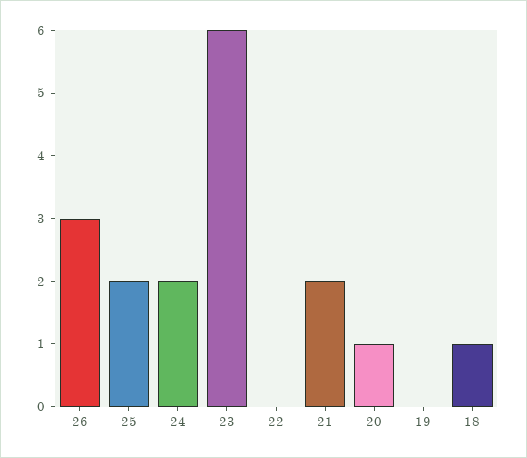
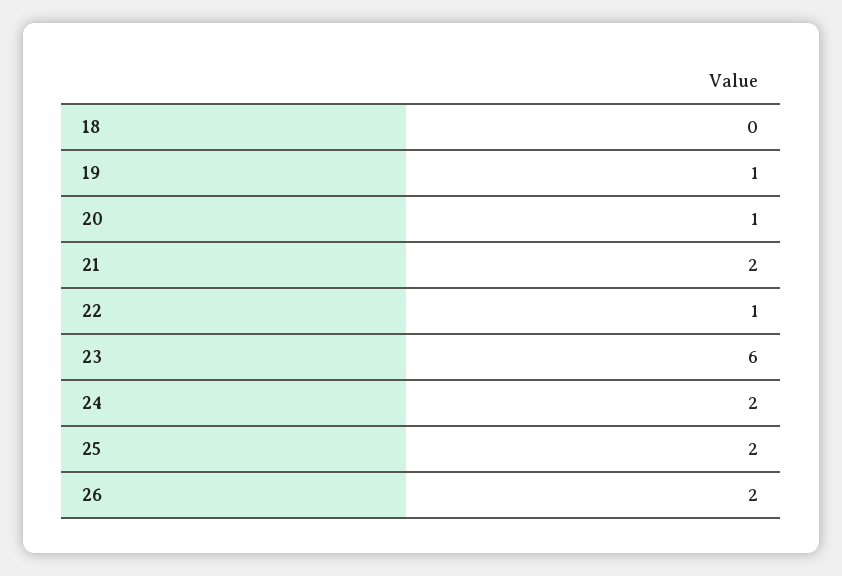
  {
-   "26": 3,
+   "26": 2,
    "25": 2,
    "24": 2,
    "23": 6,
-   "22": 0,
+   "22": 1,
    "21": 2,
    "20": 1,
-   "19": 0,
+   "19": 1,
-   "18": 1
+   "18": 0
  }

